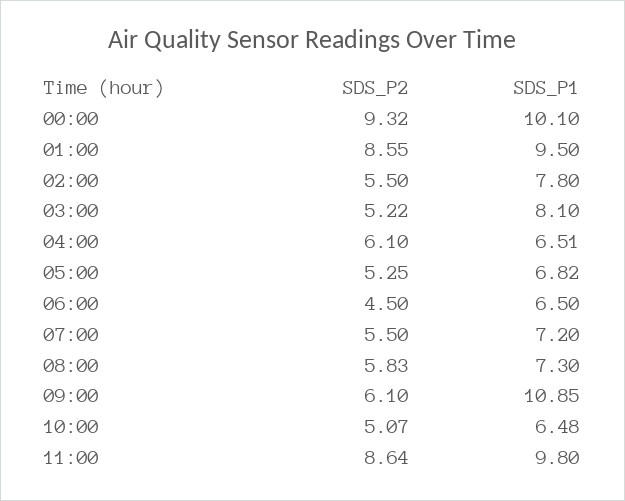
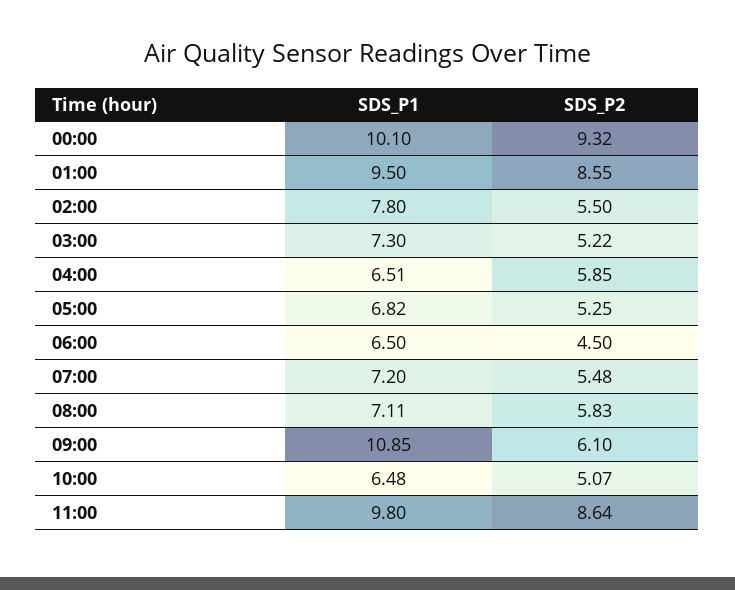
  {
    "SDS_P2": {
      "00:00": 9.32,
      "01:00": 8.55,
      "02:00": 5.5,
      "03:00": 5.22,
-     "04:00": 6.1,
+     "04:00": 5.85,
      "05:00": 5.25,
      "06:00": 4.5,
-     "07:00": 5.5,
+     "07:00": 5.48,
      "08:00": 5.83,
      "09:00": 6.1,
      "10:00": 5.07,
      "11:00": 8.64
    },
    "SDS_P1": {
      "00:00": 10.1,
      "01:00": 9.5,
      "02:00": 7.8,
-     "03:00": 8.1,
+     "03:00": 7.3,
      "04:00": 6.51,
      "05:00": 6.82,
      "06:00": 6.5,
      "07:00": 7.2,
-     "08:00": 7.3,
+     "08:00": 7.11,
      "09:00": 10.85,
      "10:00": 6.48,
      "11:00": 9.8
    }
  }

